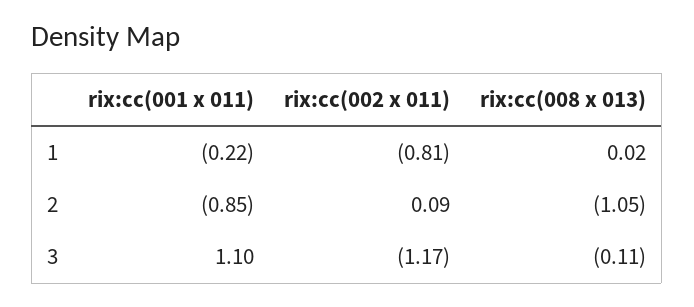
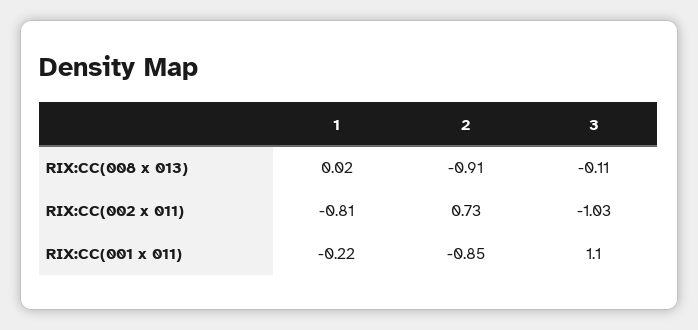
  {
    "rix:cc(001 x 011)": {
      "1": -0.22,
      "2": -0.85,
      "3": 1.1
    },
    "rix:cc(002 x 011)": {
      "1": -0.81,
-     "2": 0.09,
+     "2": 0.73,
-     "3": -1.17
+     "3": -1.03
    },
    "rix:cc(008 x 013)": {
      "1": 0.02,
-     "2": -1.05,
+     "2": -0.91,
      "3": -0.11
    }
  }

